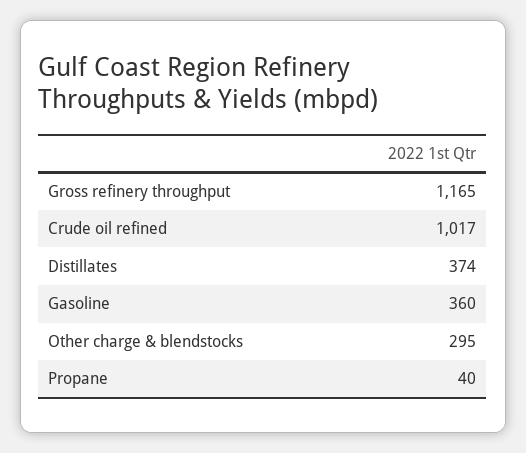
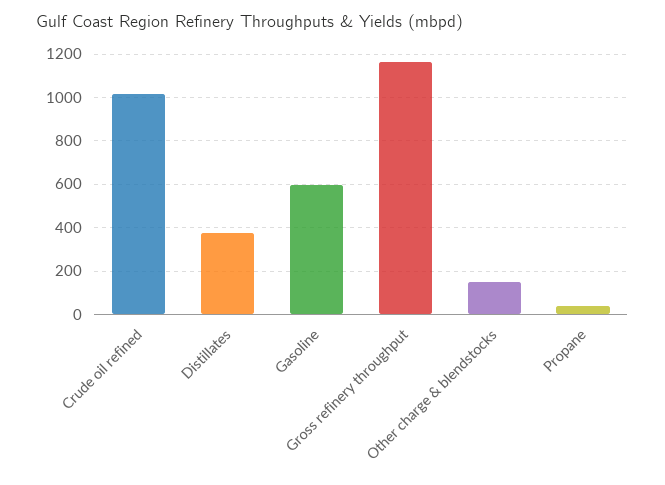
  {
    "Gross refinery throughput": 1165,
    "Crude oil refined": 1017,
    "Distillates": 374,
-   "Gasoline": 360,
+   "Gasoline": 600,
-   "Other charge & blendstocks": 295,
+   "Other charge & blendstocks": 150,
    "Propane": 40
  }

